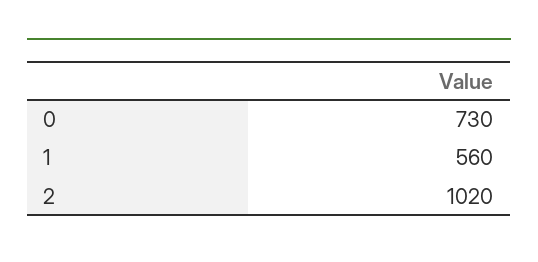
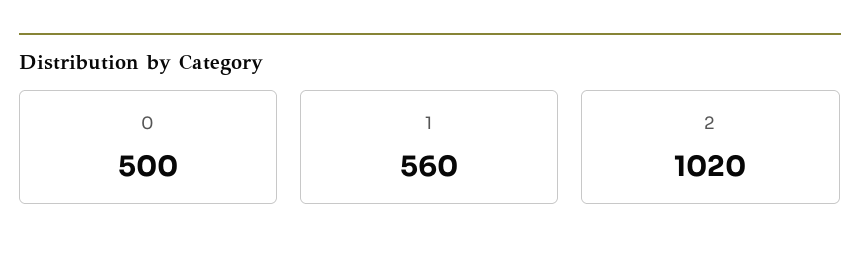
  {
-   "0": 730,
+   "0": 500,
    "1": 560,
    "2": 1020
  }

